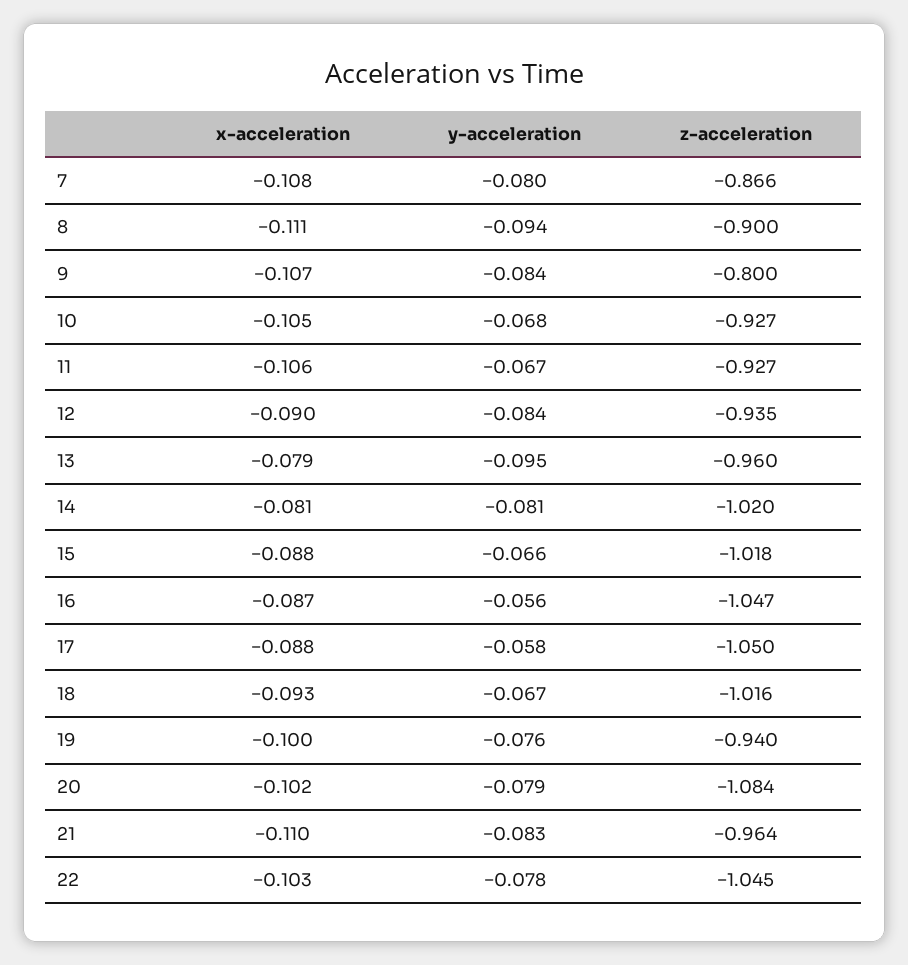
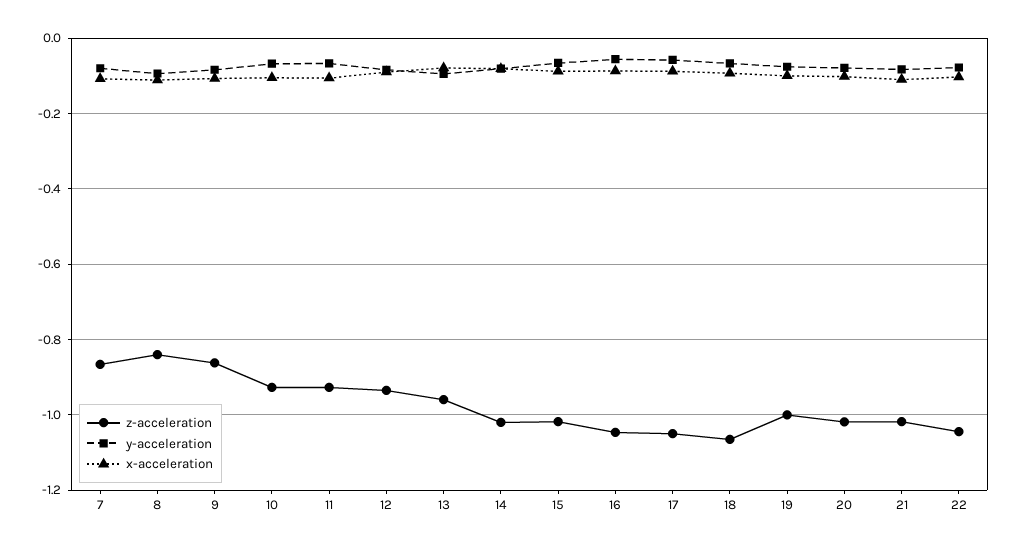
  {
    "x-acceleration": {
      "7": -0.108,
      "8": -0.111,
      "9": -0.107,
      "10": -0.105,
      "11": -0.106,
      "12": -0.09,
      "13": -0.079,
      "14": -0.081,
      "15": -0.088,
      "16": -0.087,
      "17": -0.088,
      "18": -0.093,
      "19": -0.1,
      "20": -0.102,
      "21": -0.11,
      "22": -0.103
    },
    "y-acceleration": {
      "7": -0.08,
      "8": -0.094,
      "9": -0.084,
      "10": -0.068,
      "11": -0.067,
      "12": -0.084,
      "13": -0.095,
      "14": -0.081,
      "15": -0.066,
      "16": -0.056,
      "17": -0.058,
      "18": -0.067,
      "19": -0.076,
      "20": -0.079,
      "21": -0.083,
      "22": -0.078
    },
    "z-acceleration": {
      "7": -0.866,
-     "8": -0.9,
+     "8": -0.84,
-     "9": -0.8,
+     "9": -0.86,
      "10": -0.927,
      "11": -0.927,
      "12": -0.935,
      "13": -0.96,
      "14": -1.02,
      "15": -1.018,
      "16": -1.047,
      "17": -1.05,
-     "18": -1.016,
+     "18": -1.06,
-     "19": -0.94,
+     "19": -1,
-     "20": -1.084,
+     "20": -1.02,
-     "21": -0.964,
+     "21": -1.02,
      "22": -1.045
    }
  }

